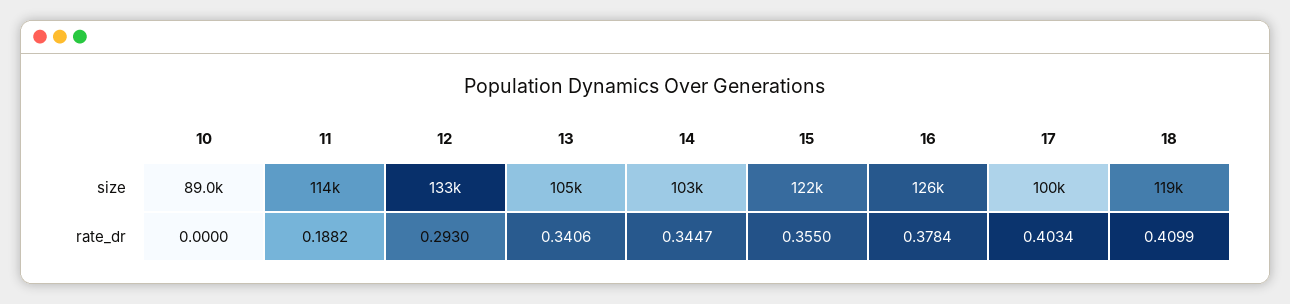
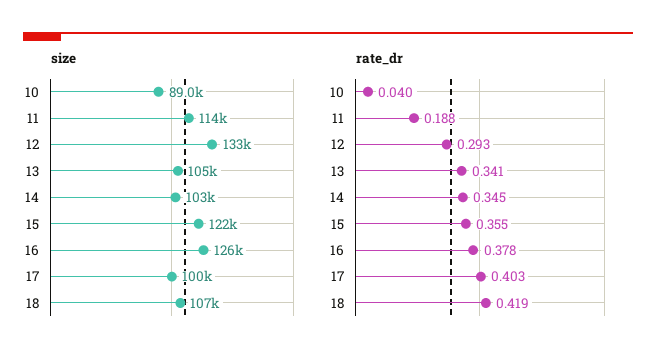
  {
    "size": {
      "10": 89000,
      "11": 114000,
      "12": 133000,
      "13": 105000,
      "14": 103000,
      "15": 122000,
      "16": 126000,
      "17": 100000,
-     "18": 119000
+     "18": 107000
    },
    "rate_dr": {
-     "10": 0,
+     "10": 0.04,
      "11": 0.1882,
      "12": 0.293,
      "13": 0.3406,
      "14": 0.3447,
      "15": 0.355,
      "16": 0.3784,
      "17": 0.4034,
-     "18": 0.4099
+     "18": 0.419
    }
  }

